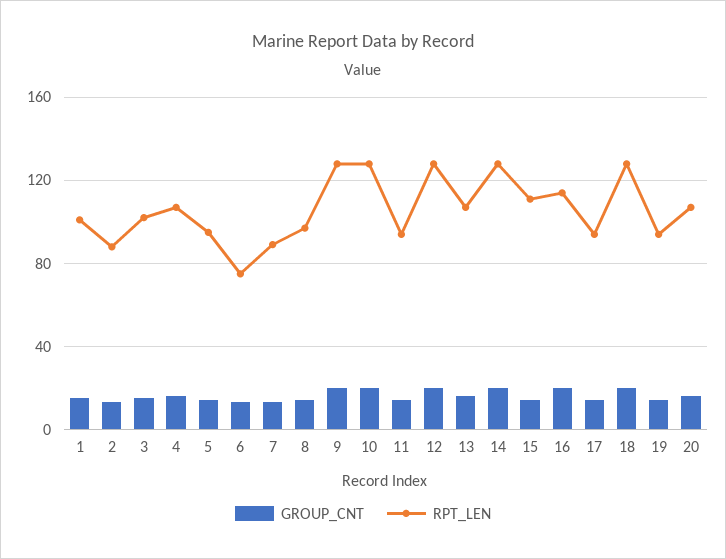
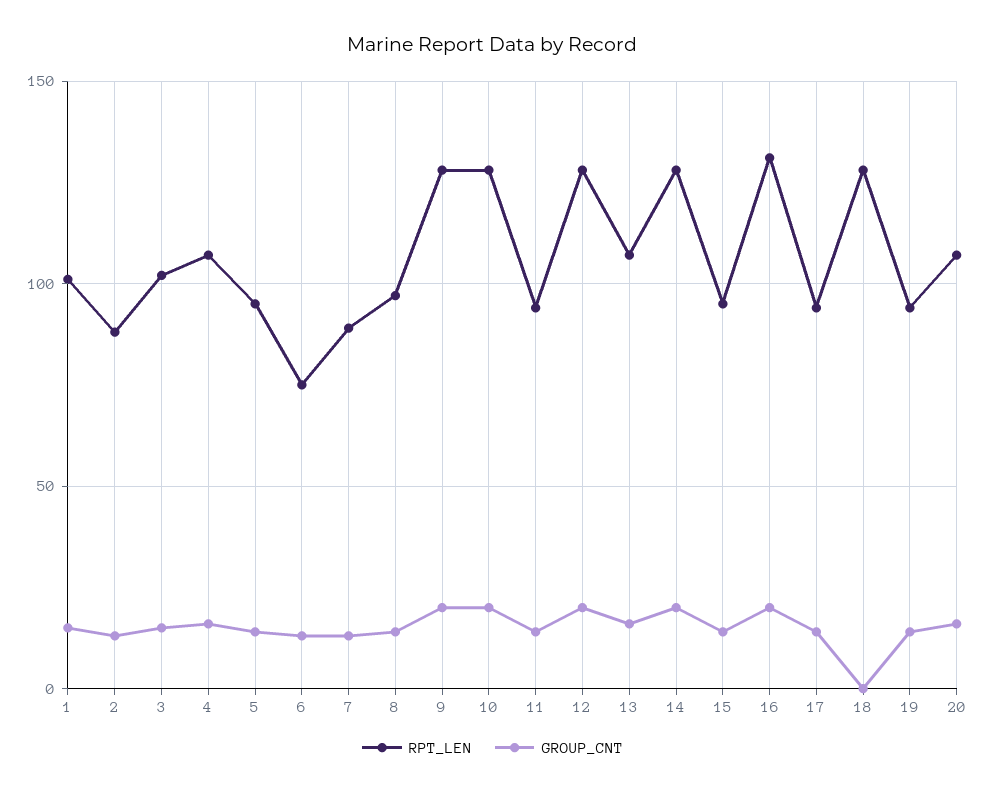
  {
    "GROUP_CNT": {
      "1": 15,
      "2": 15,
      "3": 15,
      "4": 15,
      "5": 15,
      "6": 15,
      "7": 15,
      "8": 15,
      "9": 20,
      "10": 20,
      "11": 15,
      "12": 20,
      "13": 15,
      "14": 20,
      "15": 15,
      "16": 20,
      "17": 15,
-     "18": 20,
+     "18": 0,
      "19": 15,
      "20": 15
    },
    "RPT_LEN": {
      "1": 100,
      "2": 90,
      "3": 100,
      "4": 105,
      "5": 95,
      "6": 75,
      "7": 90,
      "8": 95,
      "9": 130,
      "10": 130,
      "11": 95,
      "12": 130,
      "13": 105,
      "14": 130,
-     "15": 110,
+     "15": 95,
-     "16": 115,
+     "16": 130,
      "17": 95,
      "18": 130,
      "19": 95,
      "20": 105
    }
  }

